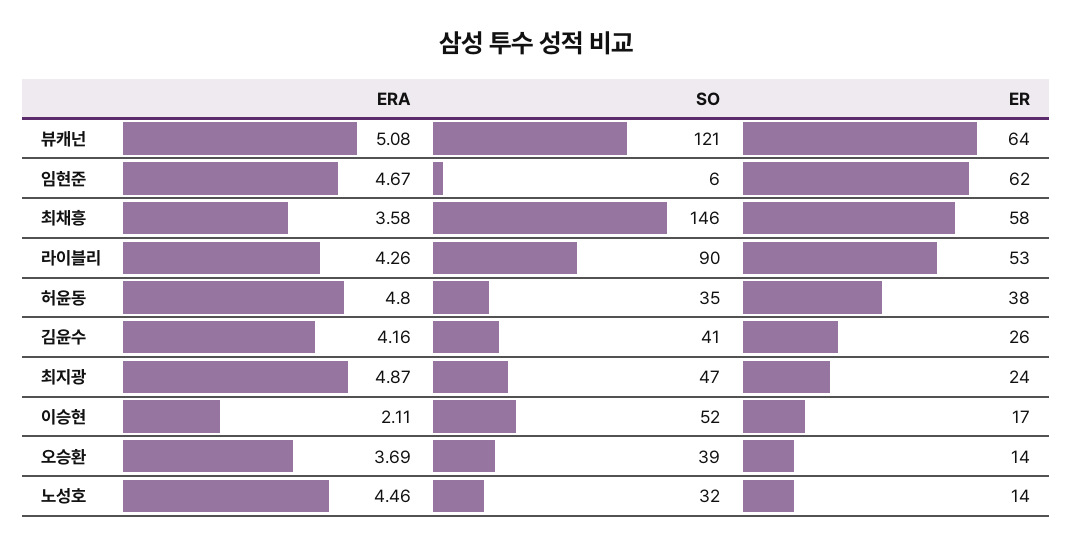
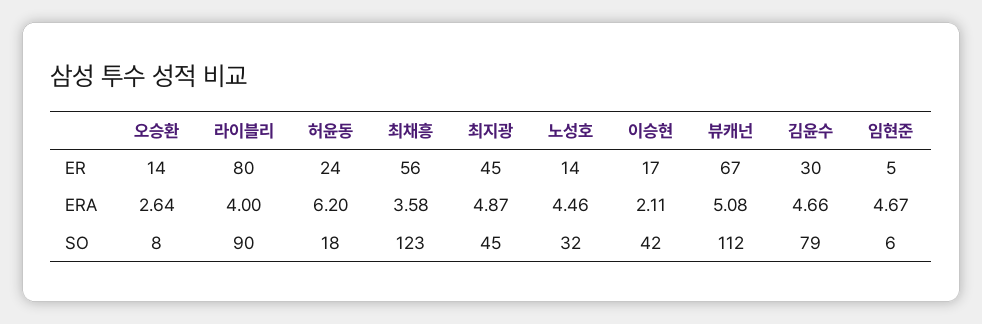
  {
    "ERA": {
      "뷰캐넌": 5.08,
      "임현준": 4.67,
      "최채흥": 3.58,
-     "라이블리": 4.26,
+     "라이블리": 4,
-     "허윤동": 4.8,
+     "허윤동": 6.2,
-     "김윤수": 4.16,
+     "김윤수": 4.66,
      "최지광": 4.87,
      "이승현": 2.11,
-     "오승환": 3.69,
+     "오승환": 2.64,
      "노성호": 4.46
    },
    "SO": {
-     "뷰캐넌": 121,
+     "뷰캐넌": 112,
      "임현준": 6,
-     "최채흥": 146,
+     "최채흥": 123,
      "라이블리": 90,
-     "허윤동": 35,
+     "허윤동": 18,
-     "김윤수": 41,
+     "김윤수": 79,
-     "최지광": 47,
+     "최지광": 45,
-     "이승현": 52,
+     "이승현": 42,
-     "오승환": 39,
+     "오승환": 8,
      "노성호": 32
    },
    "ER": {
-     "뷰캐넌": 64,
+     "뷰캐넌": 67,
-     "임현준": 62,
+     "임현준": 5,
-     "최채흥": 58,
+     "최채흥": 56,
-     "라이블리": 53,
+     "라이블리": 80,
-     "허윤동": 38,
+     "허윤동": 24,
-     "김윤수": 26,
+     "김윤수": 30,
-     "최지광": 24,
+     "최지광": 45,
      "이승현": 17,
      "오승환": 14,
      "노성호": 14
    }
  }

